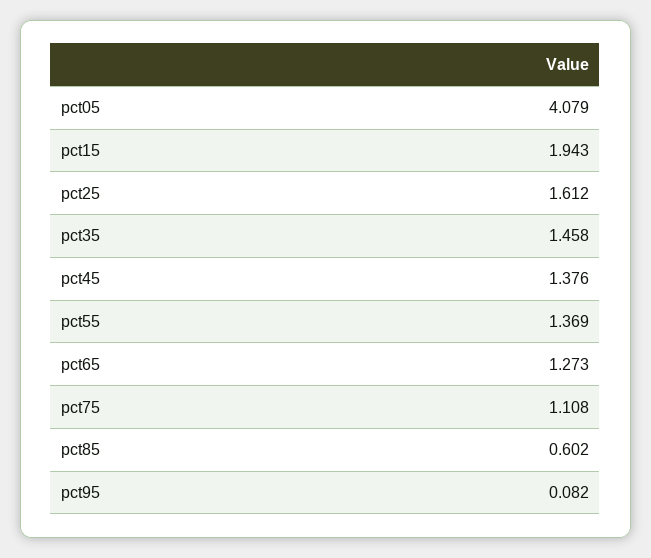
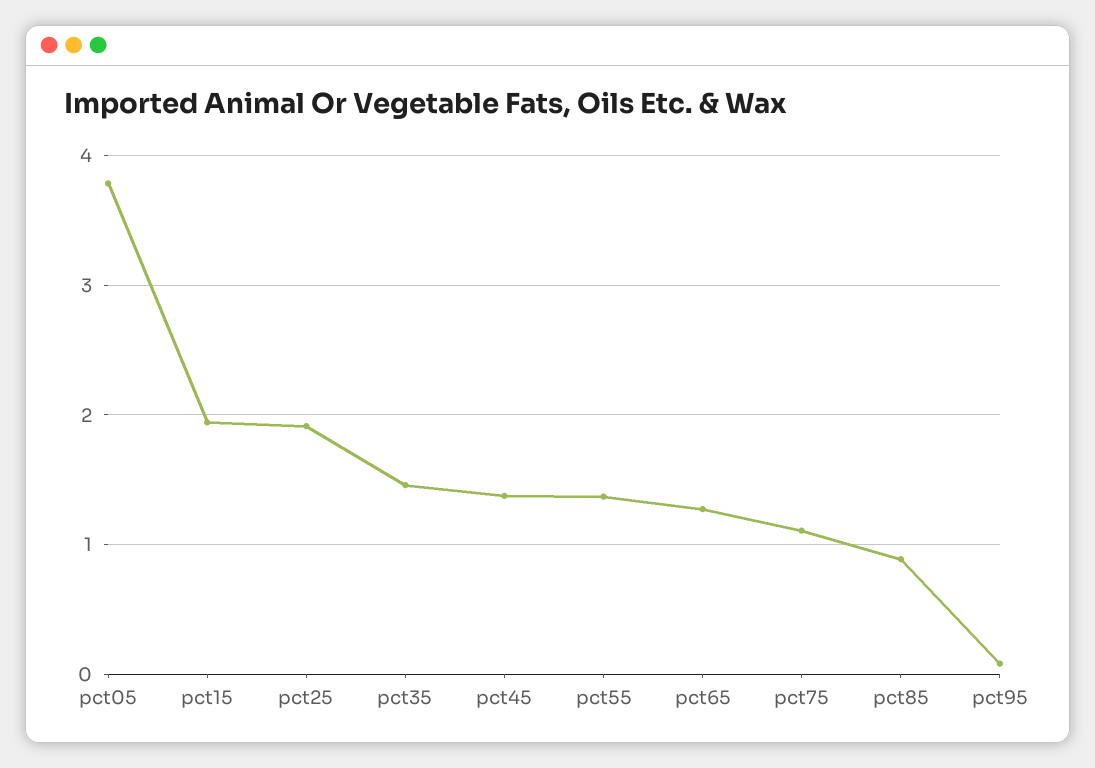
  {
-   "pct05": 4.079,
+   "pct05": 3.8,
    "pct15": 1.943,
-   "pct25": 1.612,
+   "pct25": 1.9,
    "pct35": 1.458,
    "pct45": 1.376,
    "pct55": 1.369,
    "pct65": 1.273,
    "pct75": 1.108,
-   "pct85": 0.602,
+   "pct85": 0.9,
    "pct95": 0.082
  }

